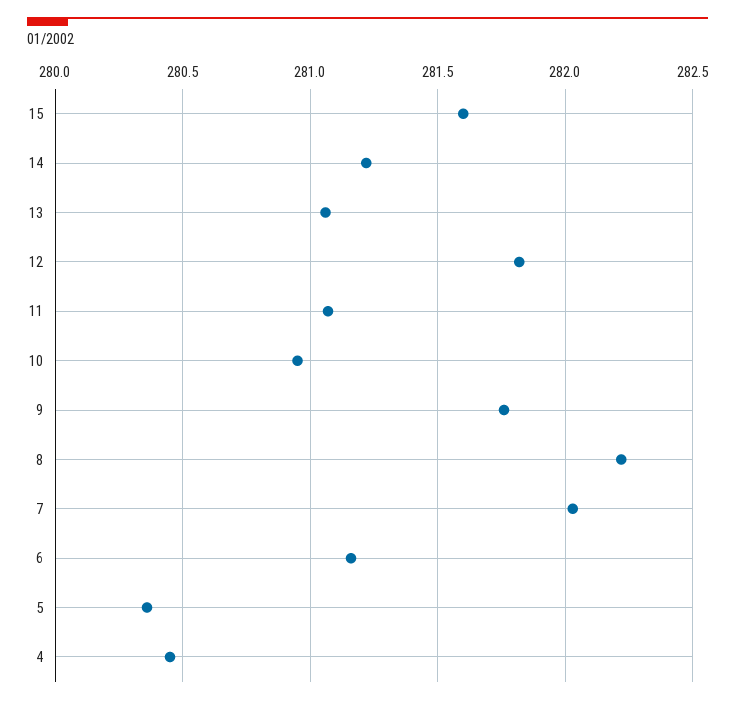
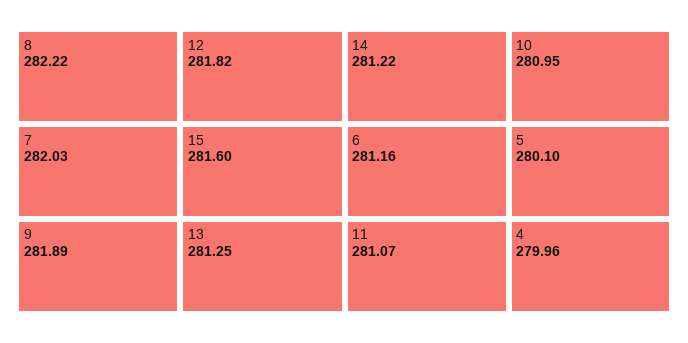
  {
    "15": 281.6,
    "14": 281.22,
-   "13": 281.05,
+   "13": 281.25,
    "12": 281.82,
    "11": 281.07,
    "10": 280.95,
-   "9": 281.75,
+   "9": 281.89,
    "8": 282.22,
    "7": 282.03,
    "6": 281.16,
-   "5": 280.35,
+   "5": 280.1,
-   "4": 280.45
+   "4": 279.96
  }

